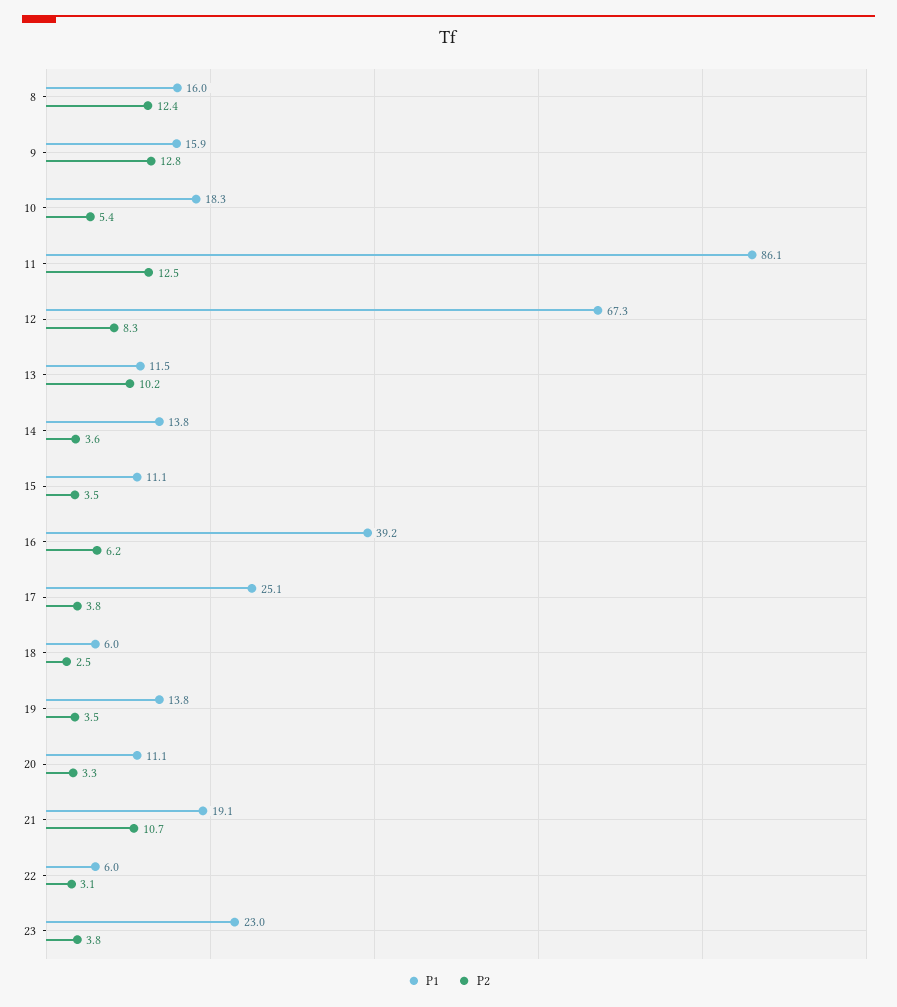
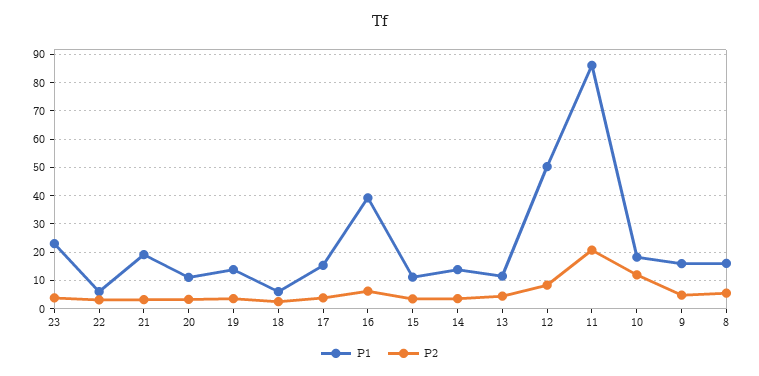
  {
    "P1": {
      "8": 16,
      "9": 15.9,
      "10": 18.3,
      "11": 86.1,
-     "12": 67.3,
+     "12": 50,
      "13": 11.5,
      "14": 13.8,
      "15": 11.1,
      "16": 39.2,
-     "17": 25.1,
+     "17": 15,
      "18": 6,
      "19": 13.8,
      "20": 11.1,
      "21": 19.1,
      "22": 6,
      "23": 23
    },
    "P2": {
-     "8": 12.4,
+     "8": 5,
-     "9": 12.8,
+     "9": 5,
-     "10": 5.4,
+     "10": 12.5,
-     "11": 12.5,
+     "11": 20,
      "12": 8.3,
-     "13": 10.2,
+     "13": 5,
      "14": 3.6,
      "15": 3.5,
      "16": 6.2,
      "17": 3.8,
      "18": 2.5,
      "19": 3.5,
      "20": 3.3,
-     "21": 10.7,
+     "21": 2.5,
      "22": 3.1,
      "23": 3.8
    }
  }

